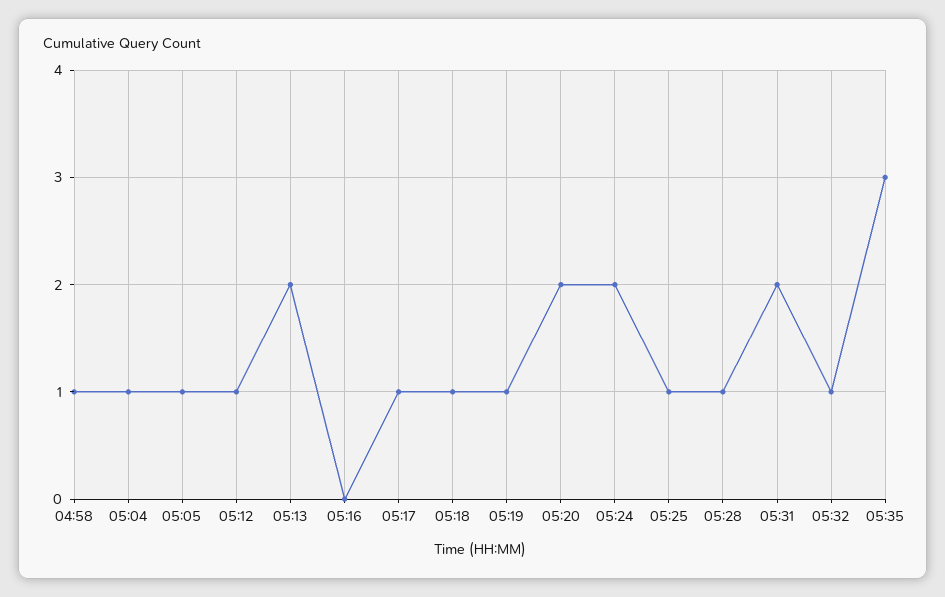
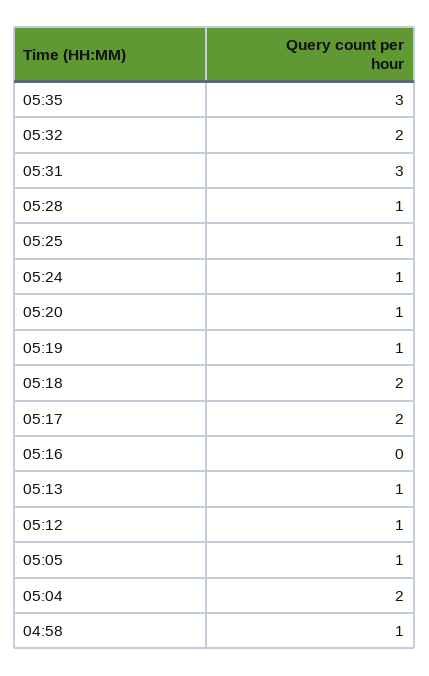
  {
    "04:58": 1,
-   "05:04": 1,
+   "05:04": 2,
    "05:05": 1,
    "05:12": 1,
-   "05:13": 2,
+   "05:13": 1,
    "05:16": 0,
-   "05:17": 1,
+   "05:17": 2,
-   "05:18": 1,
+   "05:18": 2,
    "05:19": 1,
-   "05:20": 2,
+   "05:20": 1,
-   "05:24": 2,
+   "05:24": 1,
    "05:25": 1,
    "05:28": 1,
-   "05:31": 2,
+   "05:31": 3,
-   "05:32": 1,
+   "05:32": 2,
    "05:35": 3
  }

